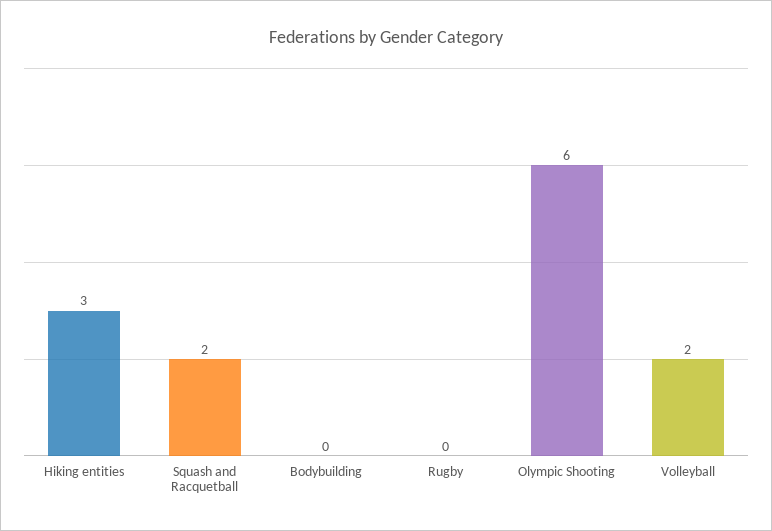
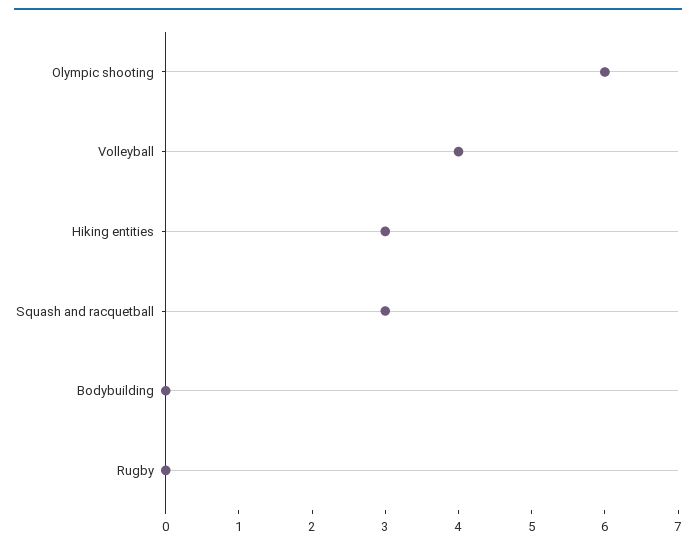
  {
    "Hiking entities": 3,
-   "Squash and Racquetball": 2,
+   "Squash and Racquetball": 3,
    "Bodybuilding": 0,
    "Rugby": 0,
    "Olympic Shooting": 6,
-   "Volleyball": 2
+   "Volleyball": 4
  }

